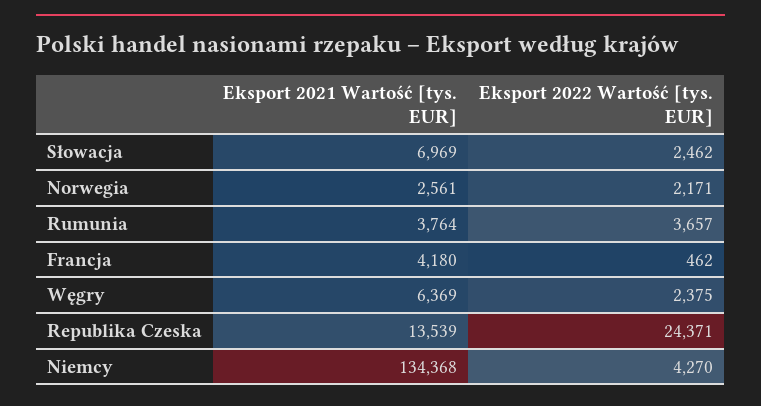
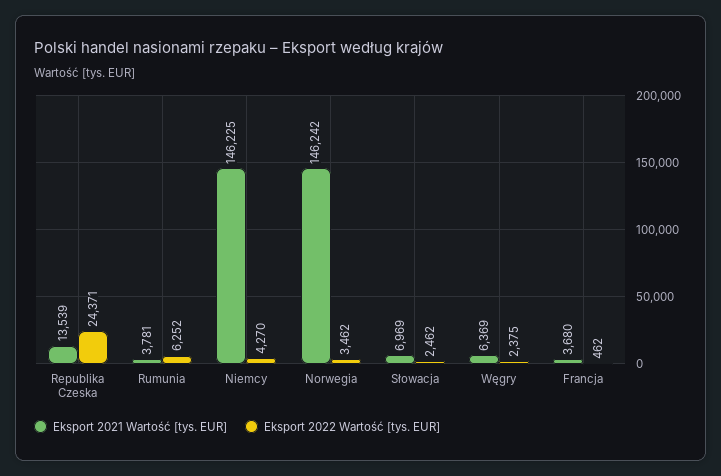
  {
    "Eksport 2021 Wartość [tys. EUR]": {
      "Słowacja": 6969,
-     "Norwegia": 2561,
+     "Norwegia": 146242,
-     "Rumunia": 3764,
+     "Rumunia": 3781,
-     "Francja": 4180,
+     "Francja": 3680,
      "Węgry": 6369,
      "Republika Czeska": 13539,
-     "Niemcy": 134368
+     "Niemcy": 146225
    },
    "Eksport 2022 Wartość [tys. EUR]": {
      "Słowacja": 2462,
-     "Norwegia": 2171,
+     "Norwegia": 3462,
-     "Rumunia": 3657,
+     "Rumunia": 6252,
      "Francja": 462,
      "Węgry": 2375,
      "Republika Czeska": 24371,
      "Niemcy": 4270
    }
  }

